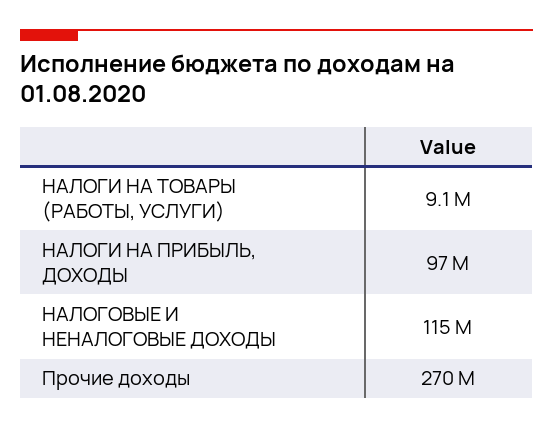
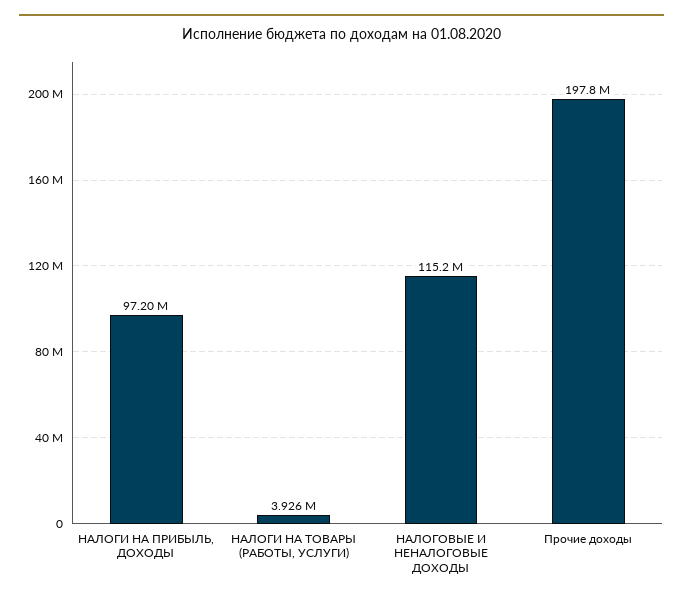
  {
-   "НАЛОГИ НА ТОВАРЫ (РАБОТЫ, УСЛУГИ)": 9100000,
+   "НАЛОГИ НА ТОВАРЫ (РАБОТЫ, УСЛУГИ)": 3926000,
    "НАЛОГИ НА ПРИБЫЛЬ, ДОХОДЫ": 97200000,
    "НАЛОГОВЫЕ И НЕНАЛОГОВЫЕ ДОХОДЫ": 115200000,
-   "Прочие доходы": 270000000
+   "Прочие доходы": 197800000
  }

